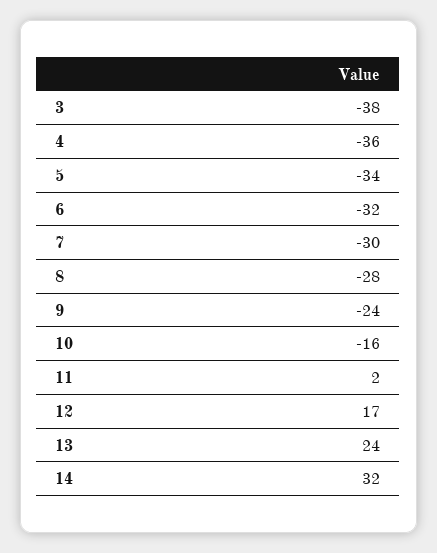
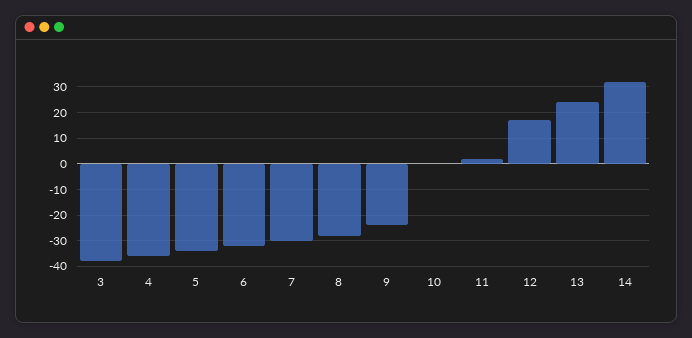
  {
    "3": -38,
    "4": -36,
    "5": -34,
    "6": -32,
    "7": -30,
    "8": -28,
    "9": -24,
-   "10": -16,
+   "10": 0,
    "11": 2,
    "12": 17,
    "13": 24,
    "14": 32
  }

